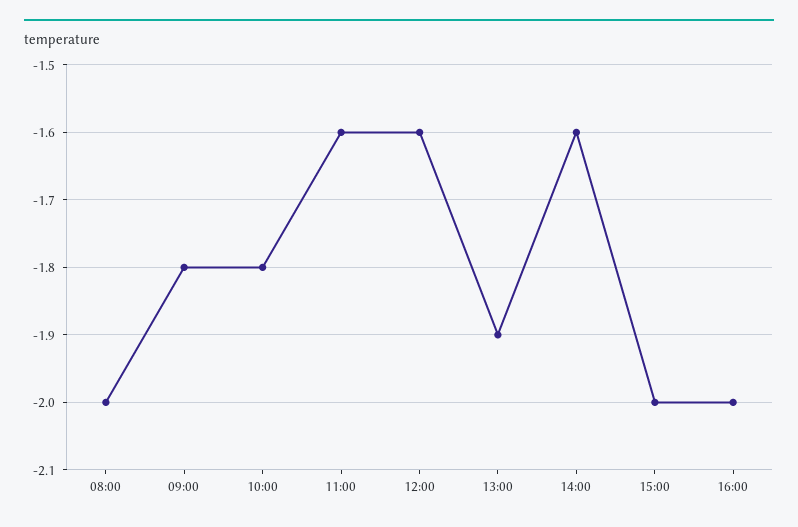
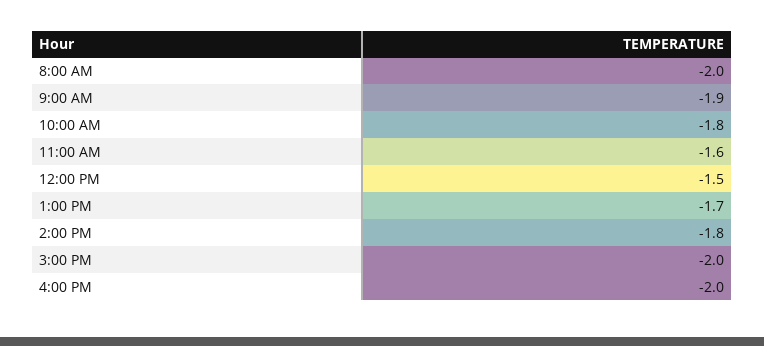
  {
    "08:00": -2,
-   "09:00": -1.8,
+   "09:00": -1.9,
    "10:00": -1.8,
    "11:00": -1.6,
-   "12:00": -1.6,
+   "12:00": -1.5,
-   "13:00": -1.9,
+   "13:00": -1.7,
-   "14:00": -1.6,
+   "14:00": -1.8,
    "15:00": -2,
    "16:00": -2
  }

